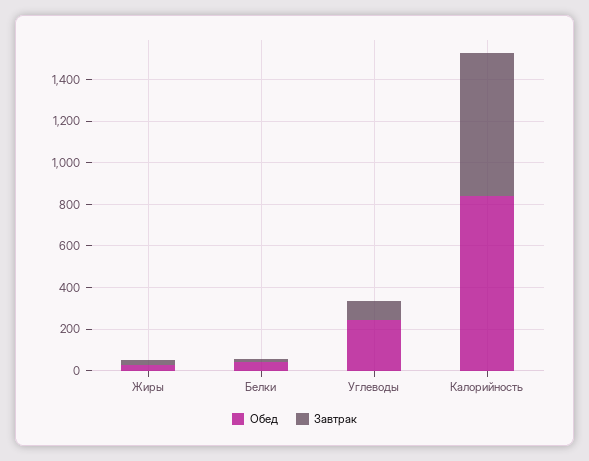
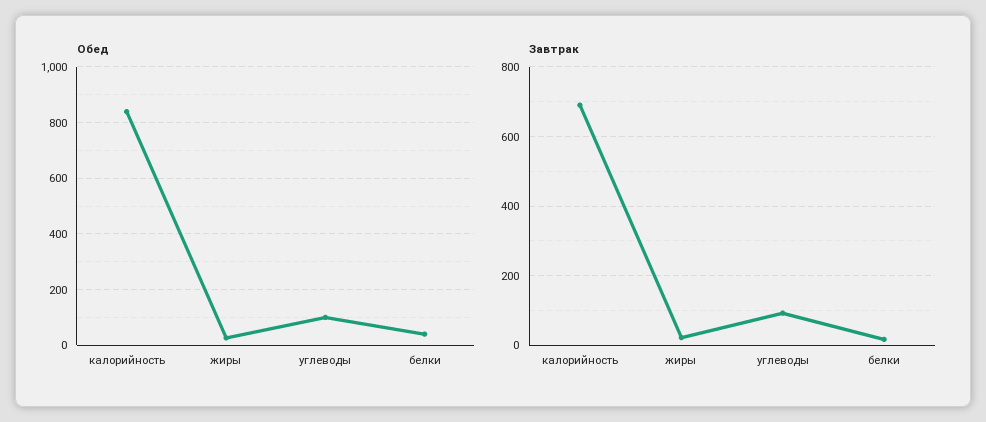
  {
    "Обед": {
      "Жиры": 25,
      "Белки": 50,
-     "Углеводы": 250,
+     "Углеводы": 100,
      "Калорийность": 850
    },
    "Завтрак": {
      "Жиры": 20,
      "Белки": 20,
      "Углеводы": 100,
      "Калорийность": 680
    }
  }

